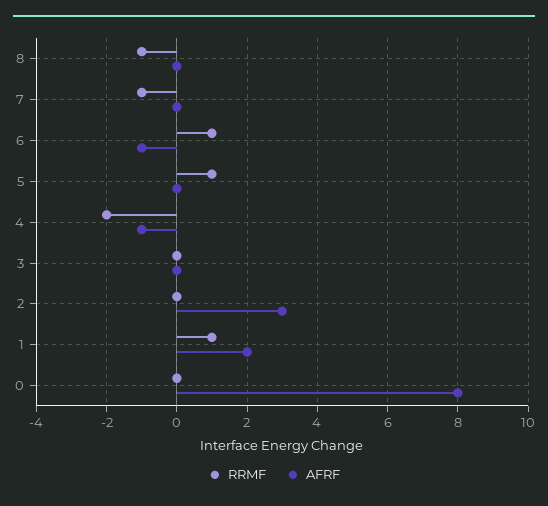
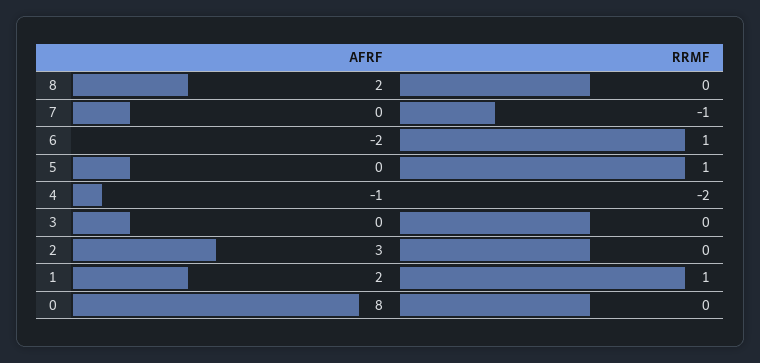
  {
    "RRMF": {
-     "8": -1,
+     "8": 0,
      "7": -1,
      "6": 1,
      "5": 1,
      "4": -2,
      "3": 0,
      "2": 0,
      "1": 1,
      "0": 0
    },
    "AFRF": {
-     "8": 0,
+     "8": 2,
      "7": 0,
-     "6": -1,
+     "6": -2,
      "5": 0,
      "4": -1,
      "3": 0,
      "2": 3,
      "1": 2,
      "0": 8
    }
  }

